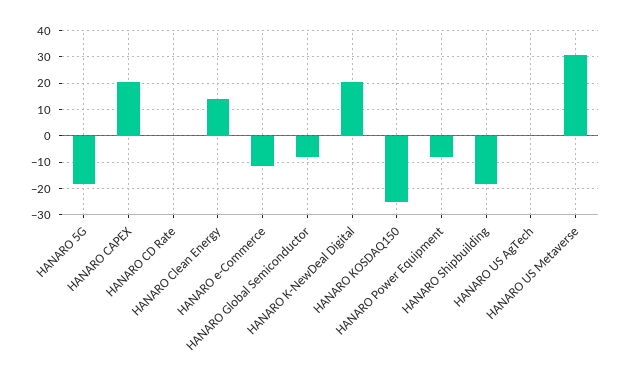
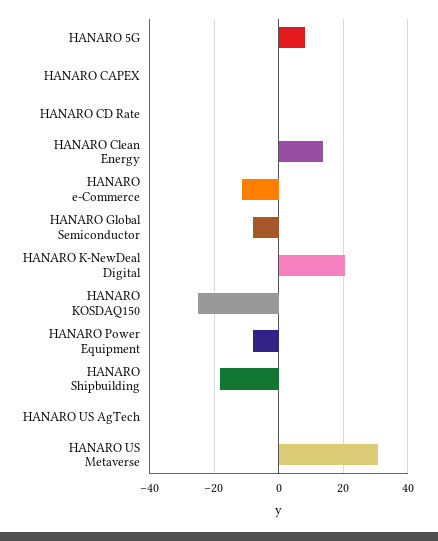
  {
-   "HANARO 5G": -17.5,
+   "HANARO 5G": 8,
-   "HANARO CAPEX": 20,
+   "HANARO CAPEX": 0,
    "HANARO CD Rate": 0,
    "HANARO Clean Energy": 14,
    "HANARO e-Commerce": -12,
    "HANARO Global Semiconductor": -8,
    "HANARO K-NewDeal Digital": 20,
    "HANARO KOSDAQ150": -26,
    "HANARO Power Equipment": -8,
    "HANARO Shipbuilding": -18,
    "HANARO US AgTech": 0,
    "HANARO US Metaverse": 30
  }

